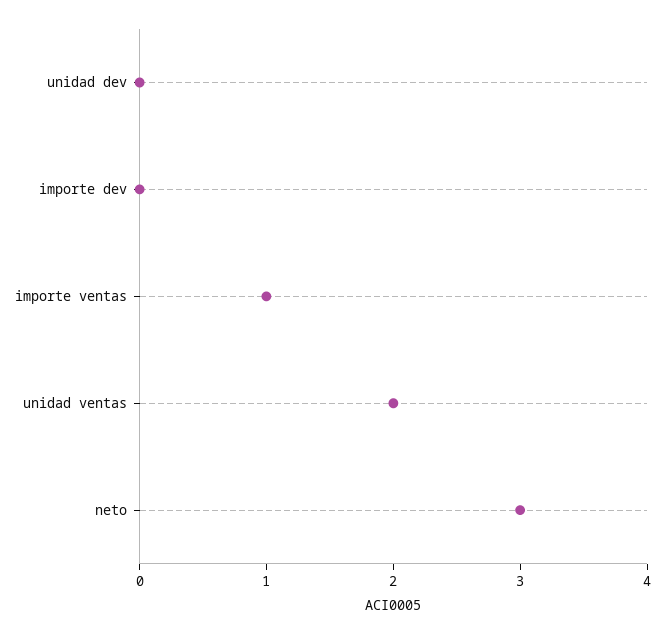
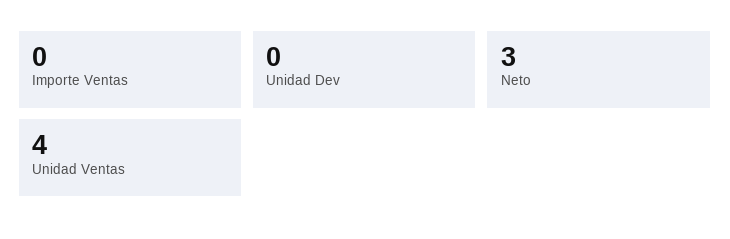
  {
    "unidad dev": 0,
-   "importe dev": 0,
-   "importe ventas": 1,
+   "importe ventas": 0,
-   "unidad ventas": 2,
+   "unidad ventas": 4,
    "neto": 3
  }

